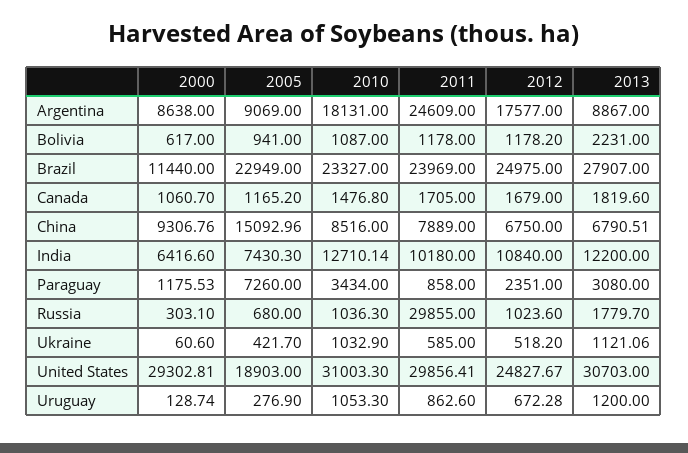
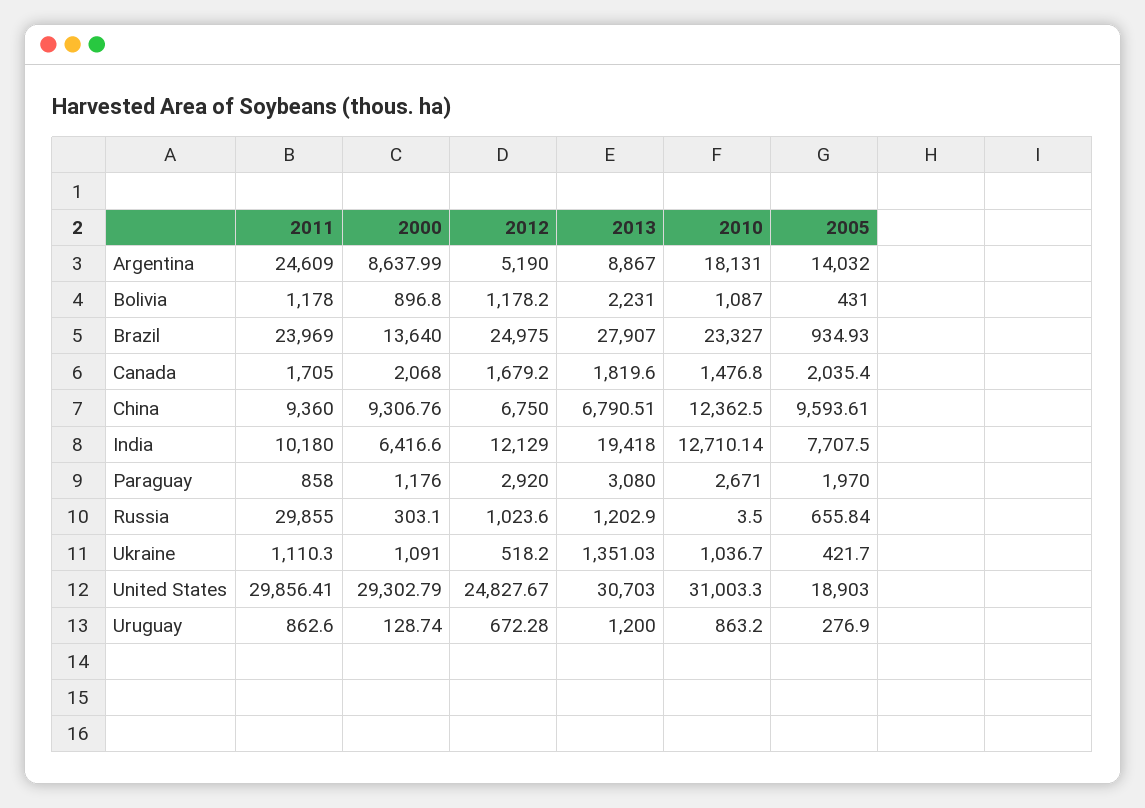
  {
    "2000": {
-     "Argentina": 8638,
+     "Argentina": 8637.99,
-     "Bolivia": 617,
+     "Bolivia": 896.8,
-     "Brazil": 11440,
+     "Brazil": 13640,
-     "Canada": 1060.7,
+     "Canada": 2068,
      "China": 9306.76,
      "India": 6416.6,
-     "Paraguay": 1175.53,
+     "Paraguay": 1176,
      "Russia": 303.1,
-     "Ukraine": 60.6,
+     "Ukraine": 1091,
-     "United States": 29302.81,
+     "United States": 29302.79,
      "Uruguay": 128.74
    },
    "2005": {
-     "Argentina": 9069,
+     "Argentina": 14032,
-     "Bolivia": 941,
+     "Bolivia": 431,
-     "Brazil": 22949,
+     "Brazil": 934.93,
-     "Canada": 1165.2,
+     "Canada": 2035.4,
-     "China": 15092.96,
+     "China": 9593.61,
-     "India": 7430.3,
+     "India": 7707.5,
-     "Paraguay": 7260,
+     "Paraguay": 1970,
-     "Russia": 680,
+     "Russia": 655.84,
      "Ukraine": 421.7,
      "United States": 18903,
      "Uruguay": 276.9
    },
    "2010": {
      "Argentina": 18131,
      "Bolivia": 1087,
      "Brazil": 23327,
      "Canada": 1476.8,
-     "China": 8516,
+     "China": 12362.5,
      "India": 12710.14,
-     "Paraguay": 3434,
+     "Paraguay": 2671,
-     "Russia": 1036.3,
+     "Russia": 3.5,
-     "Ukraine": 1032.9,
+     "Ukraine": 1036.7,
      "United States": 31003.3,
-     "Uruguay": 1053.3
+     "Uruguay": 863.2
    },
    "2011": {
      "Argentina": 24609,
      "Bolivia": 1178,
      "Brazil": 23969,
      "Canada": 1705,
-     "China": 7889,
+     "China": 9360,
      "India": 10180,
      "Paraguay": 858,
      "Russia": 29855,
-     "Ukraine": 585,
+     "Ukraine": 1110.3,
      "United States": 29856.41,
      "Uruguay": 862.6
    },
    "2012": {
-     "Argentina": 17577,
+     "Argentina": 5190,
      "Bolivia": 1178.2,
      "Brazil": 24975,
-     "Canada": 1679,
+     "Canada": 1679.2,
      "China": 6750,
-     "India": 10840,
+     "India": 12129,
-     "Paraguay": 2351,
+     "Paraguay": 2920,
      "Russia": 1023.6,
      "Ukraine": 518.2,
      "United States": 24827.67,
      "Uruguay": 672.28
    },
    "2013": {
      "Argentina": 8867,
      "Bolivia": 2231,
      "Brazil": 27907,
      "Canada": 1819.6,
      "China": 6790.51,
-     "India": 12200,
+     "India": 19418,
      "Paraguay": 3080,
-     "Russia": 1779.7,
+     "Russia": 1202.9,
-     "Ukraine": 1121.06,
+     "Ukraine": 1351.03,
      "United States": 30703,
      "Uruguay": 1200
    }
  }

